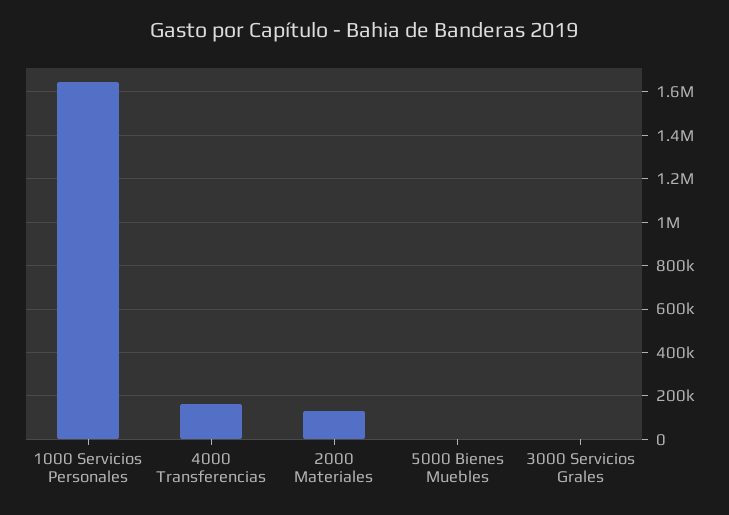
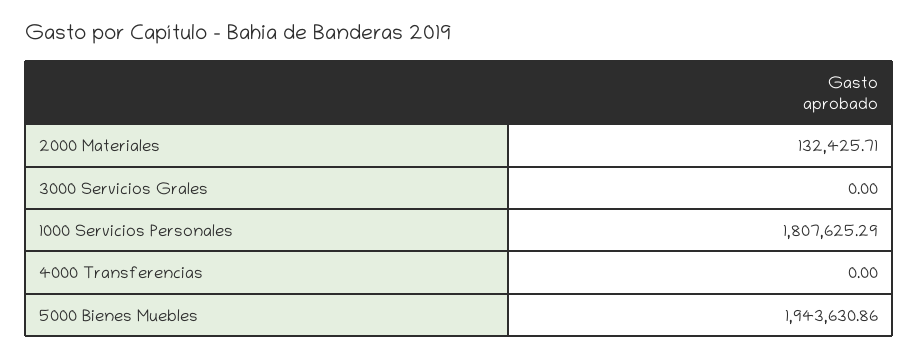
  {
-   "1000 Servicios Personales": 1650000,
+   "1000 Servicios Personales": 1807625.29,
-   "4000 Transferencias": 150000,
+   "4000 Transferencias": 0,
    "2000 Materiales": 132425.71,
-   "5000 Bienes Muebles": 0,
+   "5000 Bienes Muebles": 1943630.86,
    "3000 Servicios Grales": 0
  }

